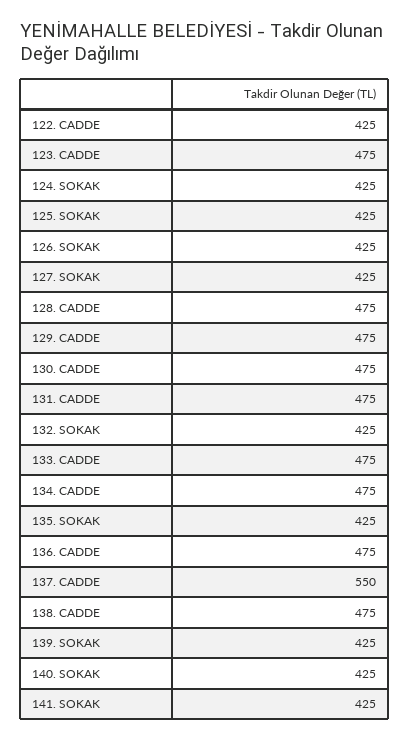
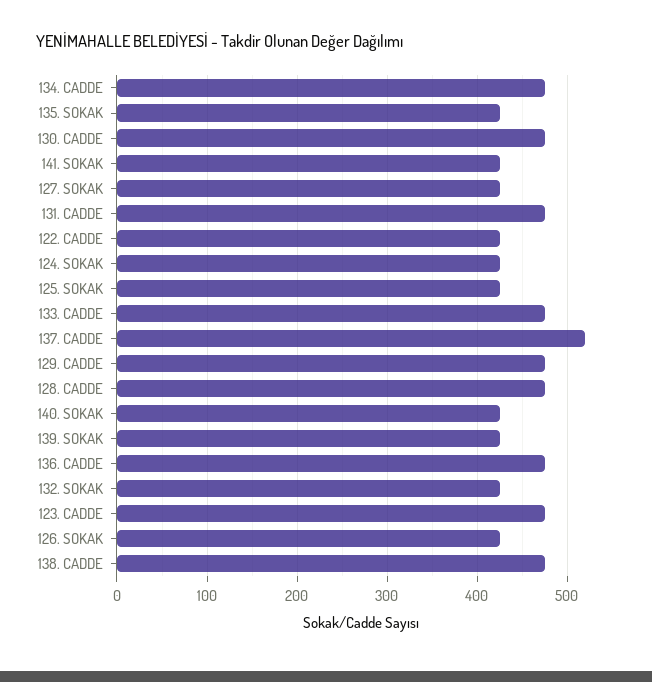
  {
    "122. CADDE": 425,
    "123. CADDE": 475,
    "124. SOKAK": 425,
    "125. SOKAK": 425,
    "126. SOKAK": 425,
    "127. SOKAK": 425,
    "128. CADDE": 475,
    "129. CADDE": 475,
    "130. CADDE": 475,
    "131. CADDE": 475,
    "132. SOKAK": 425,
    "133. CADDE": 475,
    "134. CADDE": 475,
    "135. SOKAK": 425,
    "136. CADDE": 475,
-   "137. CADDE": 550,
+   "137. CADDE": 520,
    "138. CADDE": 475,
    "139. SOKAK": 425,
    "140. SOKAK": 425,
    "141. SOKAK": 425
  }

